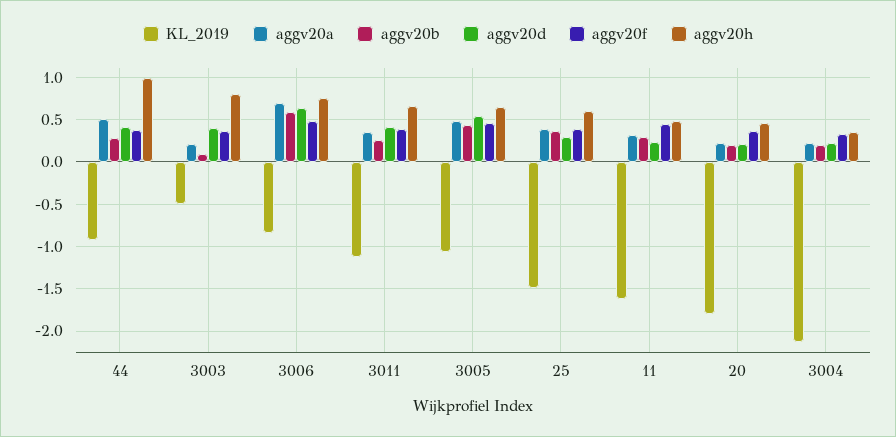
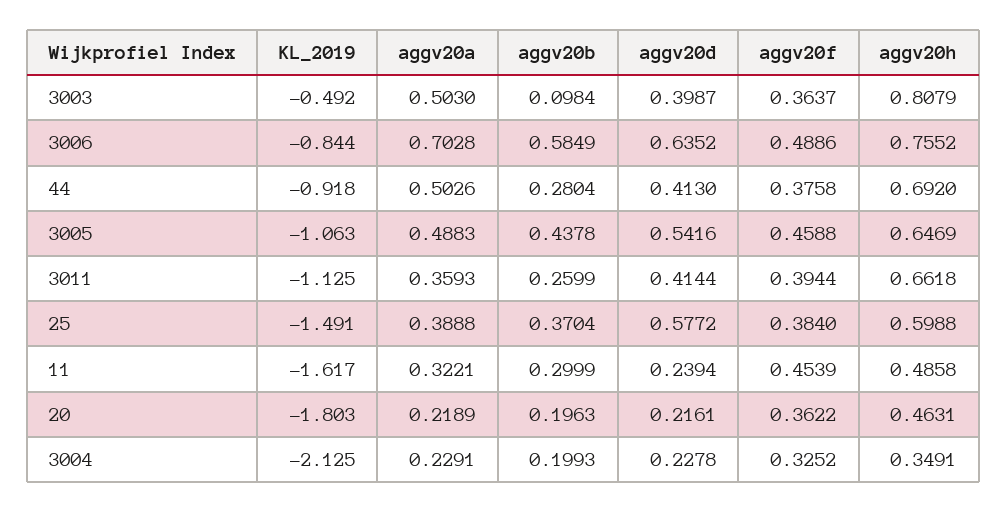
  {
    "KL_2019": {
      "44": -0.918,
      "3003": -0.492,
      "3006": -0.844,
      "3011": -1.125,
      "3005": -1.063,
      "25": -1.491,
      "11": -1.617,
      "20": -1.803,
      "3004": -2.125
    },
    "aggv20a": {
      "44": 0.5026,
-     "3003": 0.2,
+     "3003": 0.503,
      "3006": 0.7028,
      "3011": 0.3593,
      "3005": 0.4883,
      "25": 0.3888,
      "11": 0.3221,
      "20": 0.2189,
      "3004": 0.2291
    },
    "aggv20b": {
      "44": 0.2804,
      "3003": 0.0984,
      "3006": 0.5849,
      "3011": 0.2599,
      "3005": 0.4378,
      "25": 0.3704,
      "11": 0.2999,
      "20": 0.1963,
      "3004": 0.1993
    },
    "aggv20d": {
      "44": 0.413,
      "3003": 0.3987,
      "3006": 0.6352,
      "3011": 0.4144,
      "3005": 0.5416,
-     "25": 0.3,
+     "25": 0.5772,
      "11": 0.2394,
      "20": 0.2161,
      "3004": 0.2278
    },
    "aggv20f": {
      "44": 0.3758,
      "3003": 0.3637,
      "3006": 0.4886,
      "3011": 0.3944,
      "3005": 0.4588,
      "25": 0.384,
      "11": 0.4539,
      "20": 0.3622,
      "3004": 0.3252
    },
    "aggv20h": {
-     "44": 1,
+     "44": 0.692,
      "3003": 0.8079,
      "3006": 0.7552,
      "3011": 0.6618,
      "3005": 0.6469,
      "25": 0.5988,
      "11": 0.4858,
      "20": 0.4631,
      "3004": 0.3491
    }
  }

